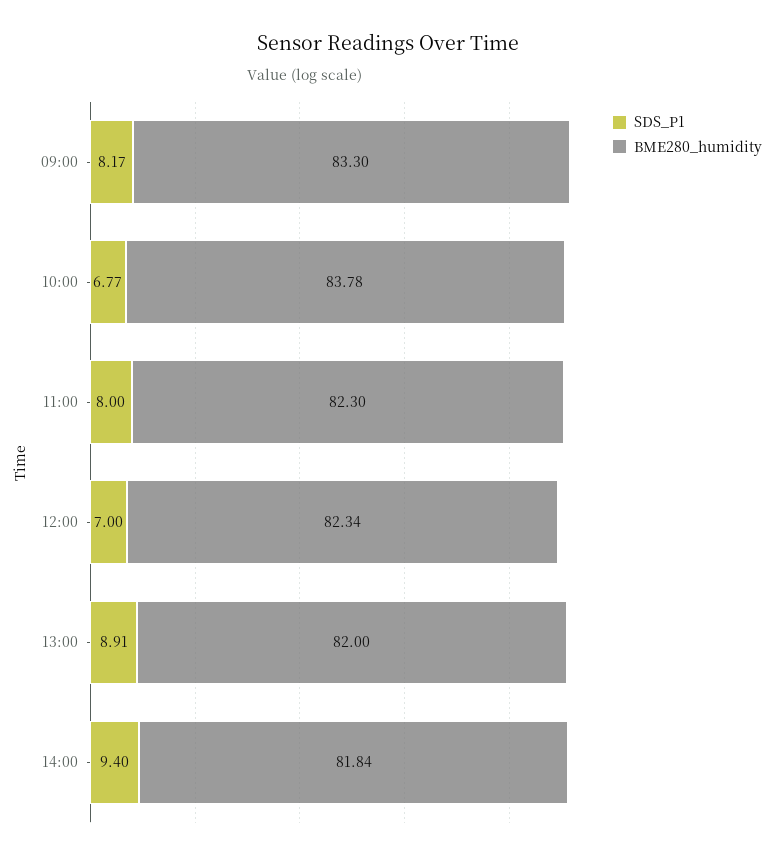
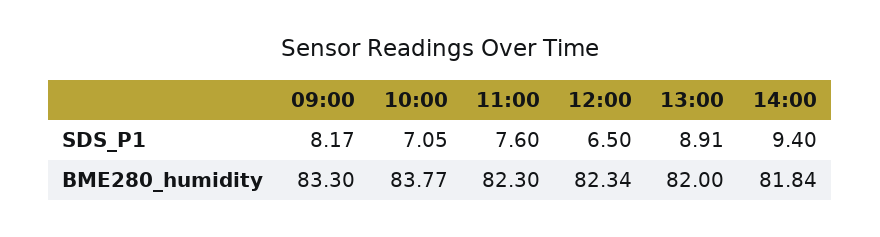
  {
    "SDS_P1": {
      "09:00": 8.17,
-     "10:00": 6.77,
+     "10:00": 7.05,
-     "11:00": 8,
+     "11:00": 7.6,
-     "12:00": 7,
+     "12:00": 6.5,
      "13:00": 8.91,
      "14:00": 9.4
    },
    "BME280_humidity": {
      "09:00": 83.3,
-     "10:00": 83.78,
+     "10:00": 83.77,
      "11:00": 82.3,
      "12:00": 82.34,
      "13:00": 82,
      "14:00": 81.84
    }
  }

